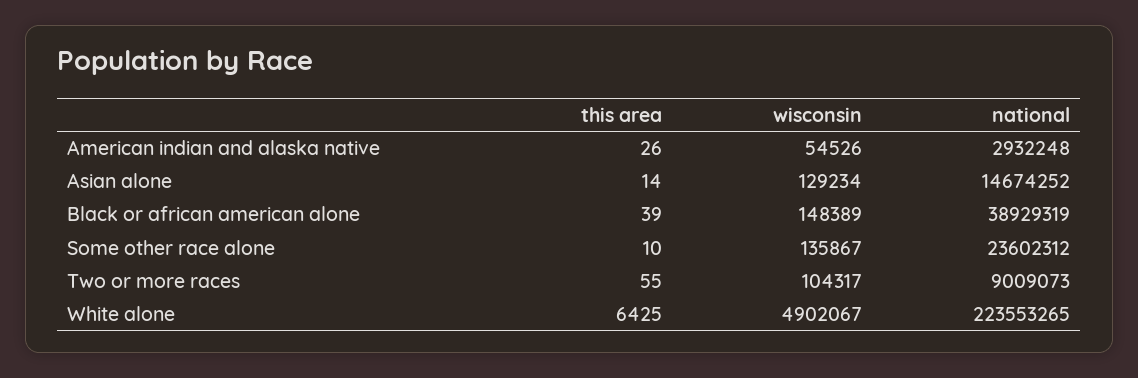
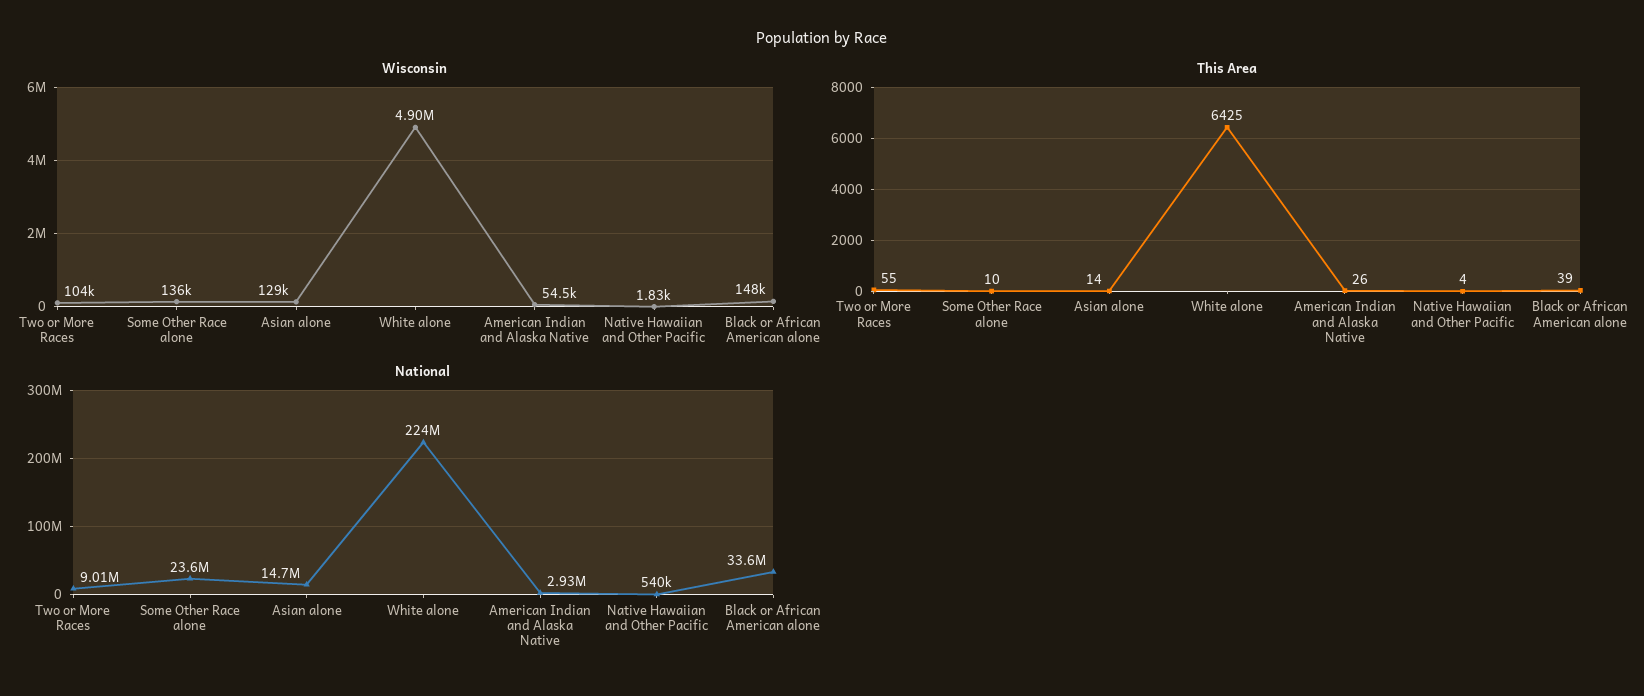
  {
    "this area": {
      "American indian and alaska native": 26,
      "Asian alone": 14,
      "Black or african american alone": 39,
      "Some other race alone": 10,
      "Two or more races": 55,
-     "White alone": 6425
+     "White alone": 6425,
+     "Native Hawaiian and Other Pacific": 4
    },
    "wisconsin": {
      "American indian and alaska native": 54526,
      "Asian alone": 129234,
      "Black or african american alone": 148389,
      "Some other race alone": 135867,
      "Two or more races": 104317,
-     "White alone": 4902067
+     "White alone": 4902067,
+     "Native Hawaiian and Other Pacific": 1830
    },
    "national": {
      "American indian and alaska native": 2932248,
      "Asian alone": 14674252,
-     "Black or african american alone": 38929319,
+     "Black or african american alone": 33600000,
      "Some other race alone": 23602312,
      "Two or more races": 9009073,
-     "White alone": 223553265
+     "White alone": 223553265,
+     "Native Hawaiian and Other Pacific": 540000
    }
  }

